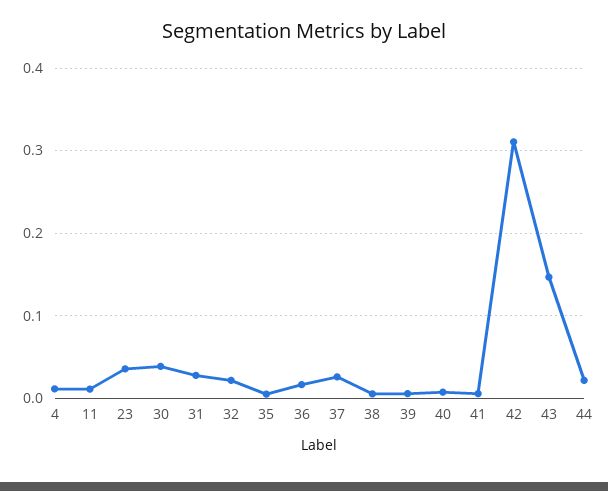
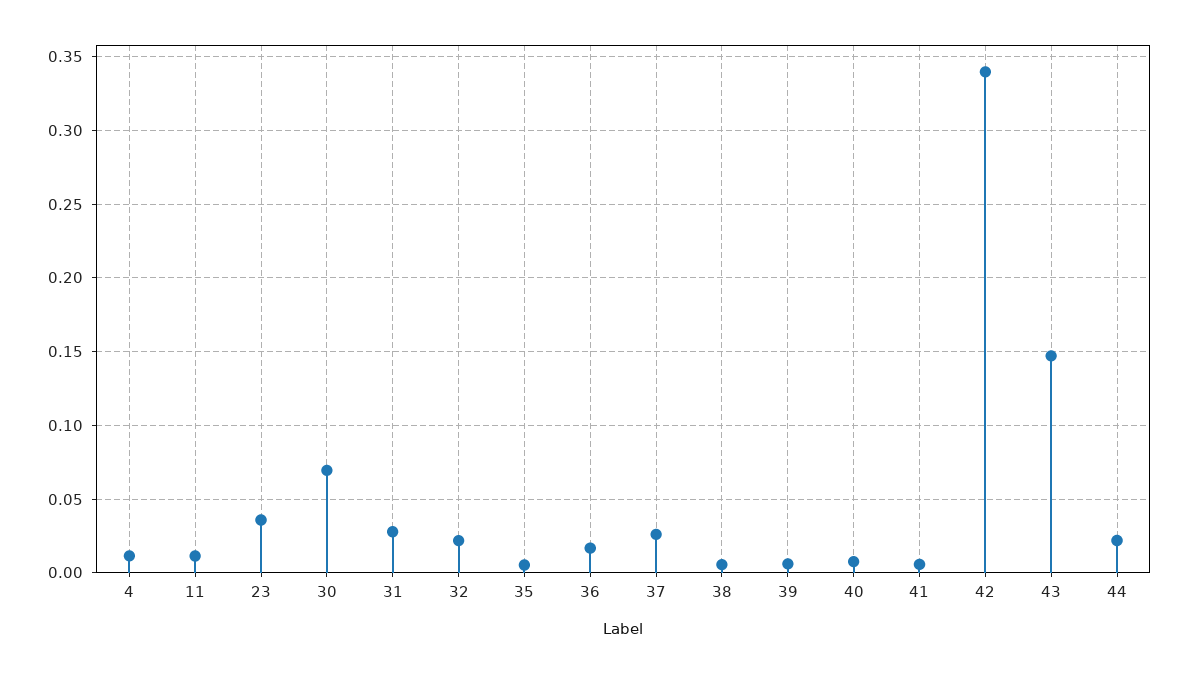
  {
    "4": 0.01,
    "11": 0.01,
    "23": 0.035,
-   "30": 0.04,
+   "30": 0.07,
    "31": 0.03,
    "32": 0.02,
    "35": 0.005,
    "36": 0.015,
    "37": 0.025,
    "38": 0.005,
    "39": 0.005,
    "40": 0.01,
    "41": 0.005,
-   "42": 0.31,
+   "42": 0.34,
    "43": 0.145,
    "44": 0.02
  }

